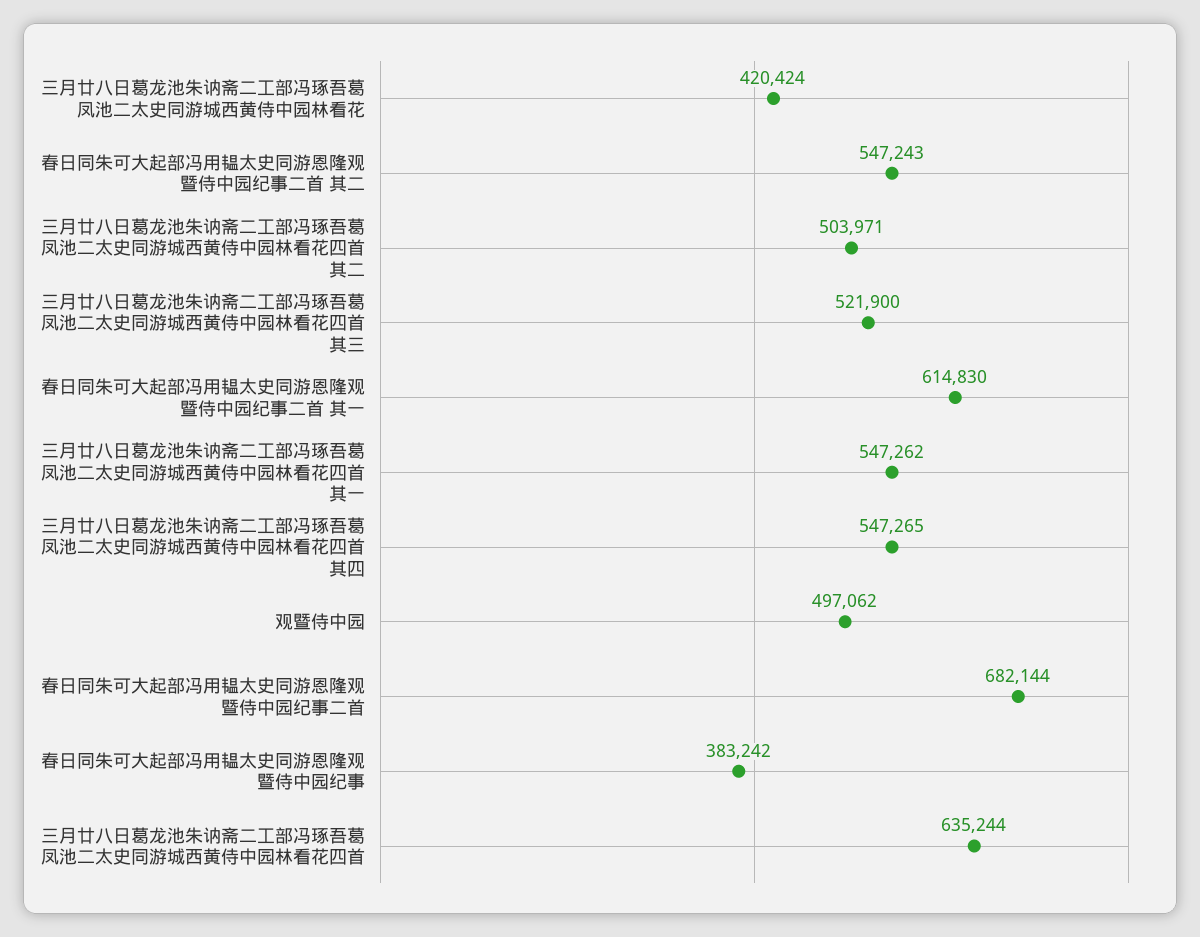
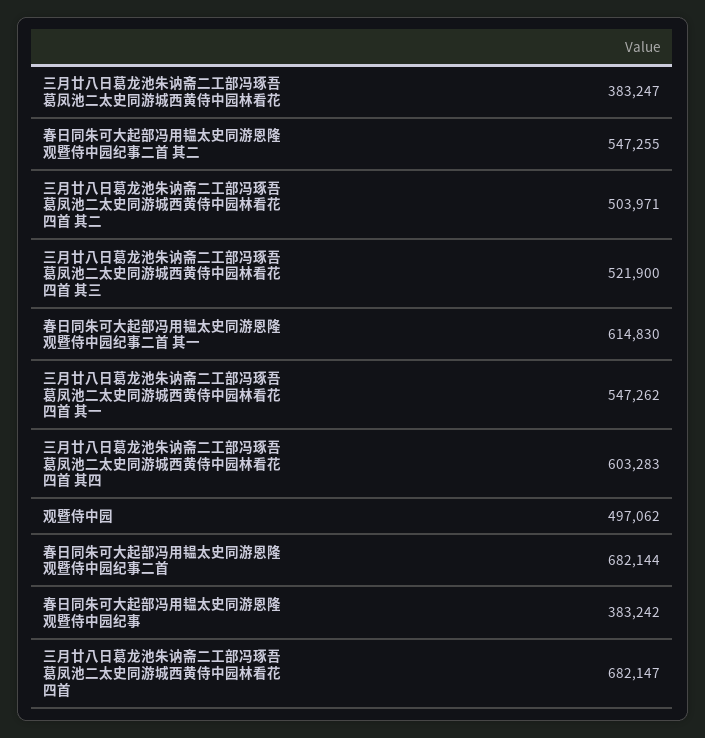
  {
-   "三月廿八日葛龙池朱讷斋二工部冯琢吾葛凤池二太史同游城西黄侍中园林看花": 420424,
+   "三月廿八日葛龙池朱讷斋二工部冯琢吾葛凤池二太史同游城西黄侍中园林看花": 383247,
-   "春日同朱可大起部冯用韫太史同游恩隆观暨侍中园纪事二首 其二": 547243,
+   "春日同朱可大起部冯用韫太史同游恩隆观暨侍中园纪事二首 其二": 547255,
    "三月廿八日葛龙池朱讷斋二工部冯琢吾葛凤池二太史同游城西黄侍中园林看花四首 其二": 503971,
    "三月廿八日葛龙池朱讷斋二工部冯琢吾葛凤池二太史同游城西黄侍中园林看花四首 其三": 521900,
    "春日同朱可大起部冯用韫太史同游恩隆观暨侍中园纪事二首 其一": 614830,
    "三月廿八日葛龙池朱讷斋二工部冯琢吾葛凤池二太史同游城西黄侍中园林看花四首 其一": 547262,
-   "三月廿八日葛龙池朱讷斋二工部冯琢吾葛凤池二太史同游城西黄侍中园林看花四首 其四": 547265,
+   "三月廿八日葛龙池朱讷斋二工部冯琢吾葛凤池二太史同游城西黄侍中园林看花四首 其四": 603283,
    "观暨侍中园": 497062,
    "春日同朱可大起部冯用韫太史同游恩隆观暨侍中园纪事二首": 682144,
    "春日同朱可大起部冯用韫太史同游恩隆观暨侍中园纪事": 383242,
-   "三月廿八日葛龙池朱讷斋二工部冯琢吾葛凤池二太史同游城西黄侍中园林看花四首": 635244
+   "三月廿八日葛龙池朱讷斋二工部冯琢吾葛凤池二太史同游城西黄侍中园林看花四首": 682147
  }

